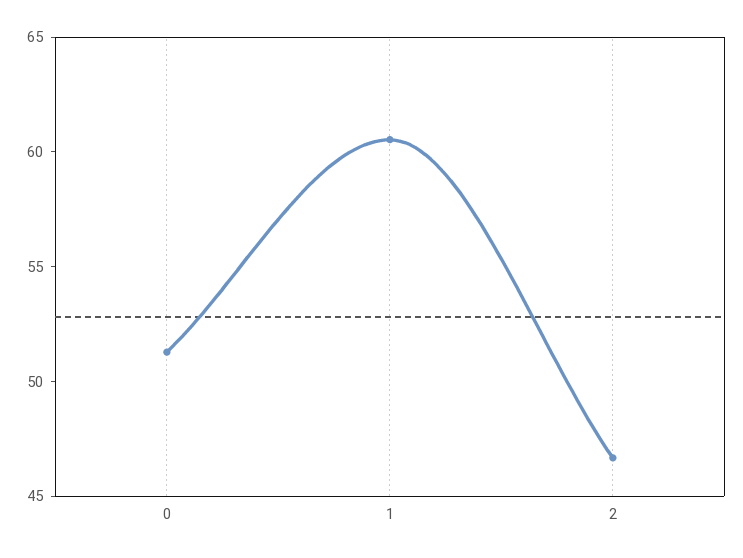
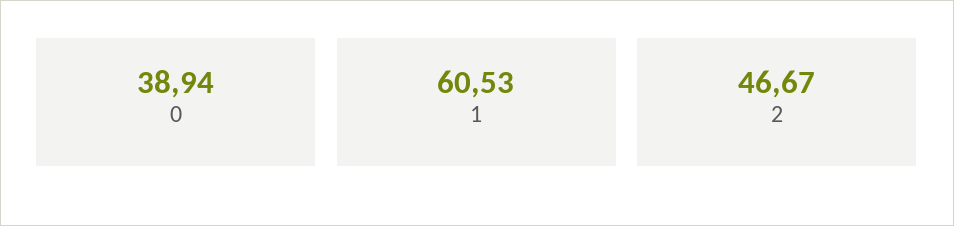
  {
-   "0": 51,
+   "0": 38.94,
    "1": 60.53,
    "2": 46.67
  }

